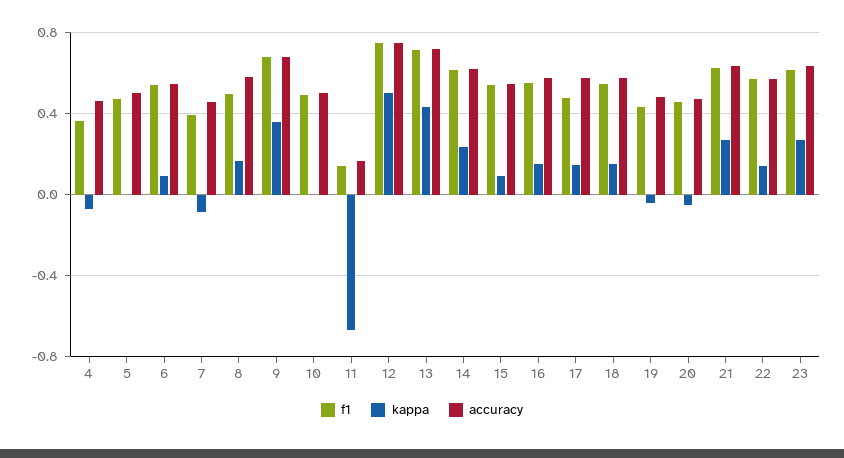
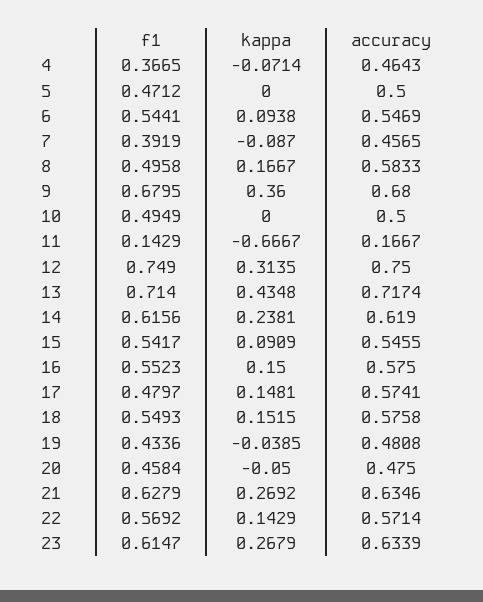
  {
    "f1": {
      "4": 0.3665,
      "5": 0.4712,
      "6": 0.5441,
      "7": 0.3919,
      "8": 0.4958,
      "9": 0.6795,
      "10": 0.4949,
      "11": 0.1429,
      "12": 0.749,
      "13": 0.714,
      "14": 0.6156,
      "15": 0.5417,
      "16": 0.5523,
      "17": 0.4797,
      "18": 0.5493,
      "19": 0.4336,
      "20": 0.4584,
      "21": 0.6279,
      "22": 0.5692,
      "23": 0.6147
    },
    "kappa": {
      "4": -0.0714,
      "5": 0,
      "6": 0.0938,
      "7": -0.087,
      "8": 0.1667,
      "9": 0.36,
      "10": 0,
      "11": -0.6667,
-     "12": 0.5,
+     "12": 0.3135,
      "13": 0.4348,
      "14": 0.2381,
      "15": 0.0909,
      "16": 0.15,
      "17": 0.1481,
      "18": 0.1515,
      "19": -0.0385,
      "20": -0.05,
      "21": 0.2692,
      "22": 0.1429,
      "23": 0.2679
    },
    "accuracy": {
      "4": 0.4643,
      "5": 0.5,
      "6": 0.5469,
      "7": 0.4565,
      "8": 0.5833,
      "9": 0.68,
      "10": 0.5,
      "11": 0.1667,
      "12": 0.75,
      "13": 0.7174,
      "14": 0.619,
      "15": 0.5455,
      "16": 0.575,
      "17": 0.5741,
      "18": 0.5758,
      "19": 0.4808,
      "20": 0.475,
      "21": 0.6346,
      "22": 0.5714,
      "23": 0.6339
    }
  }

